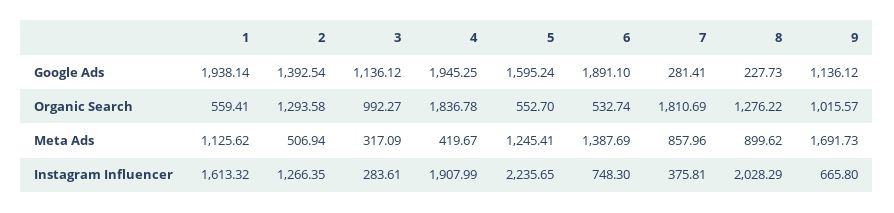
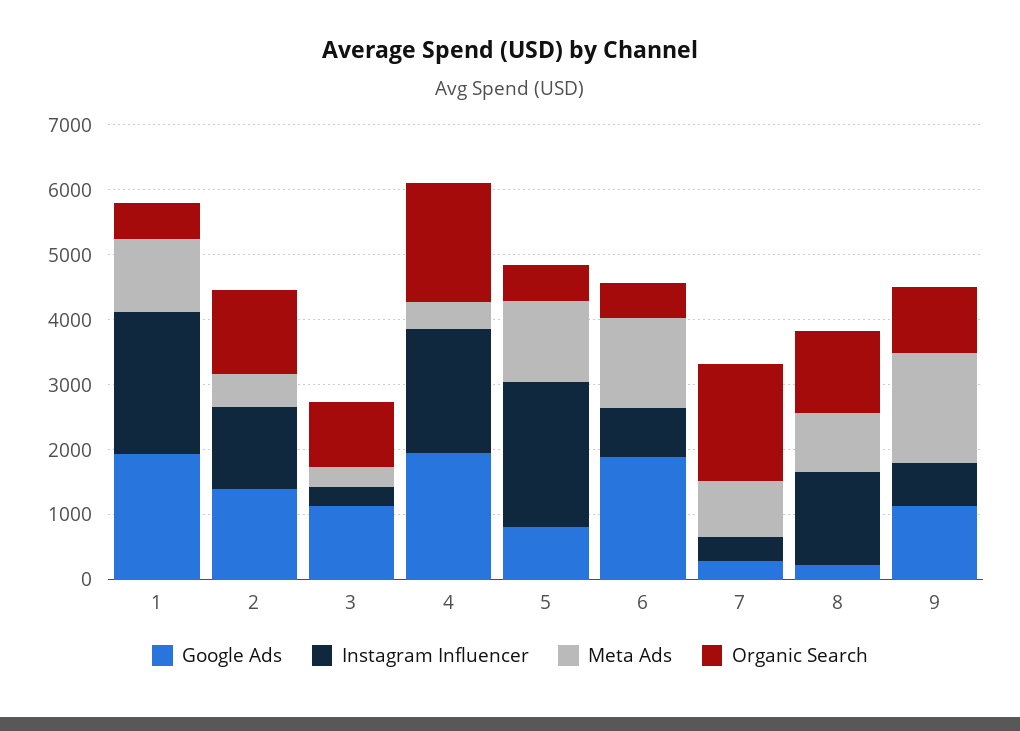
  {
    "Google Ads": {
      "1": 1938.14,
      "2": 1392.54,
      "3": 1136.12,
      "4": 1945.25,
-     "5": 1595.24,
+     "5": 800,
      "6": 1891.1,
      "7": 281.41,
      "8": 227.73,
      "9": 1136.12
    },
    "Organic Search": {
      "1": 559.41,
      "2": 1293.58,
      "3": 992.27,
      "4": 1836.78,
      "5": 552.7,
      "6": 532.74,
      "7": 1810.69,
      "8": 1276.22,
      "9": 1015.57
    },
    "Meta Ads": {
      "1": 1125.62,
      "2": 506.94,
      "3": 317.09,
      "4": 419.67,
      "5": 1245.41,
      "6": 1387.69,
      "7": 857.96,
      "8": 899.62,
      "9": 1691.73
    },
    "Instagram Influencer": {
-     "1": 1613.32,
+     "1": 2200,
      "2": 1266.35,
      "3": 283.61,
      "4": 1907.99,
      "5": 2235.65,
      "6": 748.3,
      "7": 375.81,
-     "8": 2028.29,
+     "8": 1400,
      "9": 665.8
    }
  }

